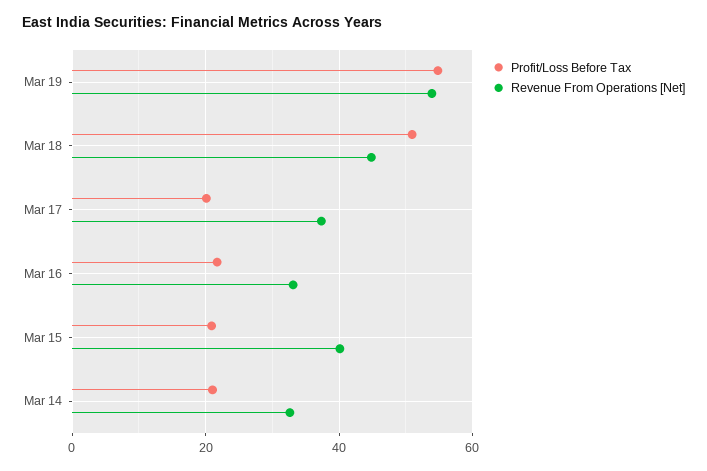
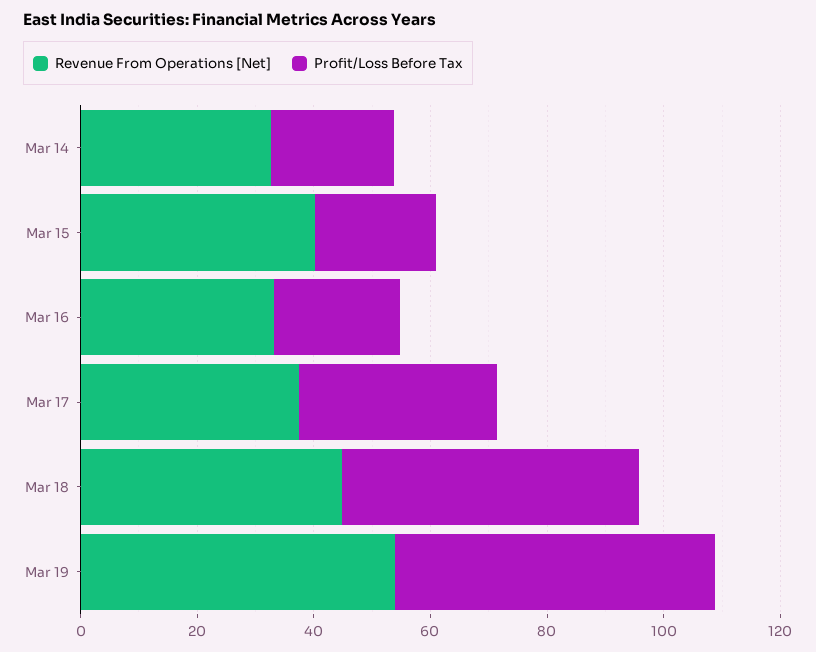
  {
    "Profit/Loss Before Tax": {
      "Mar 19": 54,
      "Mar 18": 50,
-     "Mar 17": 20,
+     "Mar 17": 35,
      "Mar 16": 22,
      "Mar 15": 20,
      "Mar 14": 22
    },
    "Revenue From Operations [Net]": {
      "Mar 19": 54,
      "Mar 18": 44,
      "Mar 17": 38,
      "Mar 16": 34,
      "Mar 15": 40,
      "Mar 14": 32
    }
  }

